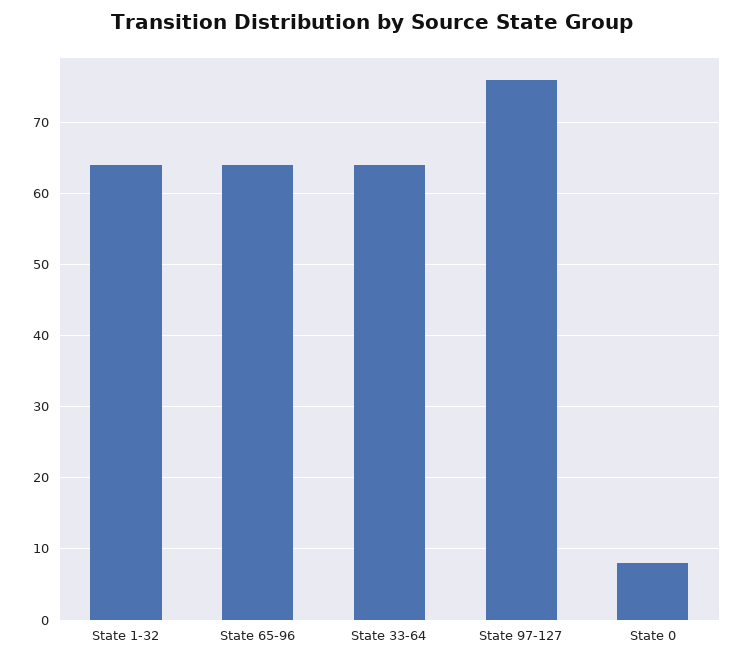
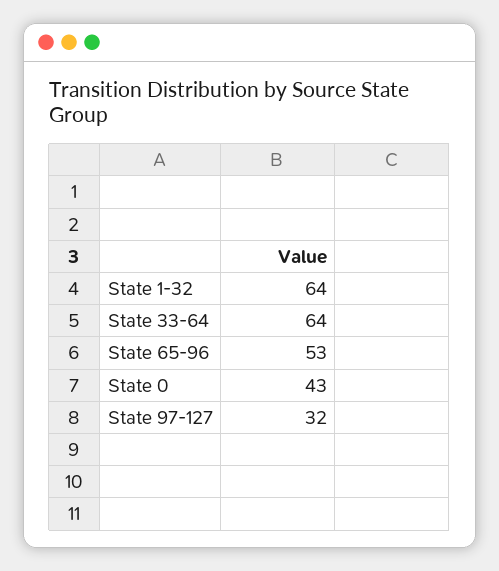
  {
    "State 1-32": 64,
-   "State 65-96": 64,
+   "State 65-96": 53,
    "State 33-64": 64,
-   "State 97-127": 76,
+   "State 97-127": 32,
-   "State 0": 8
+   "State 0": 43
  }

